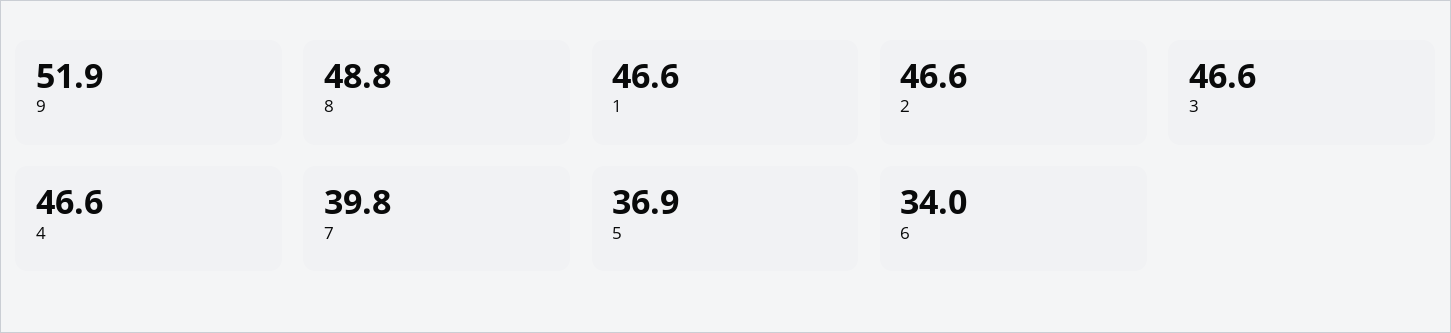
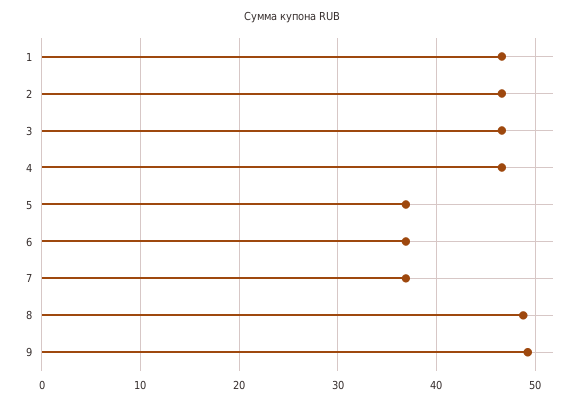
  {
-   "9": 51.9,
+   "9": 49,
    "8": 48.8,
    "1": 46.6,
    "2": 46.6,
    "3": 46.6,
    "4": 46.6,
-   "7": 39.8,
+   "7": 37,
    "5": 36.9,
-   "6": 34
+   "6": 37
  }

